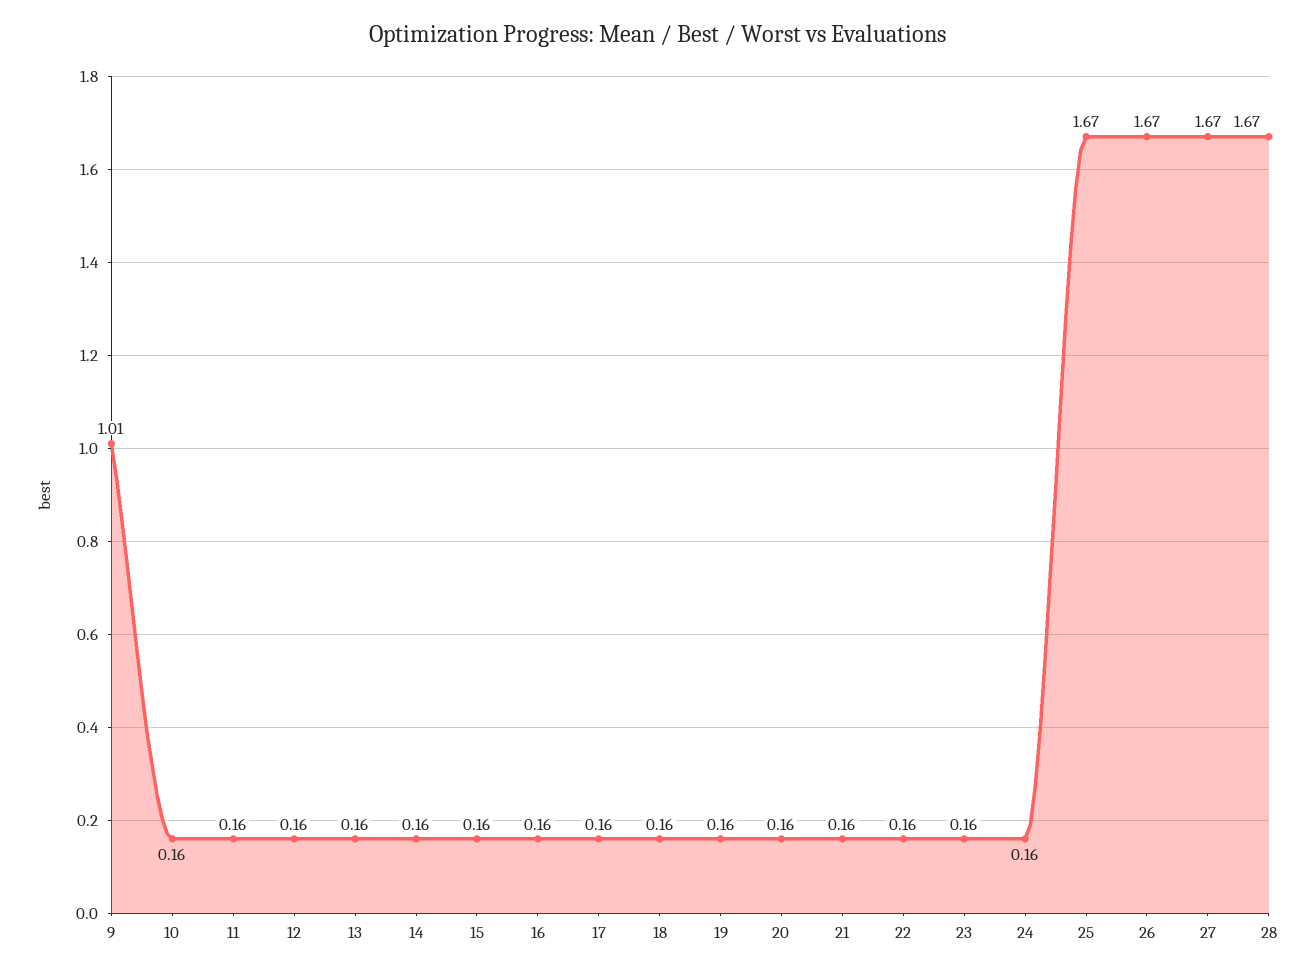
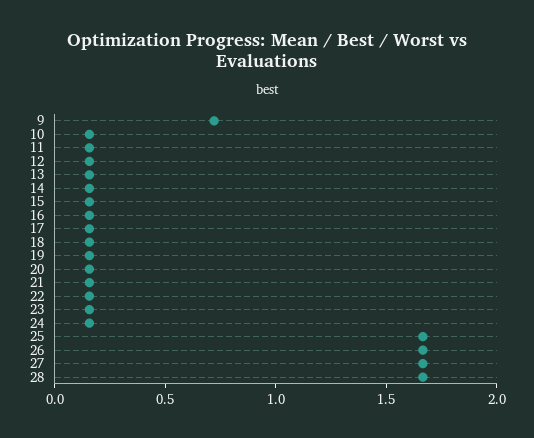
  {
-   "9": 1.01,
+   "9": 0.7,
    "10": 0.16,
    "11": 0.16,
    "12": 0.16,
    "13": 0.16,
    "14": 0.16,
    "15": 0.16,
    "16": 0.16,
    "17": 0.16,
    "18": 0.16,
    "19": 0.16,
    "20": 0.16,
    "21": 0.16,
    "22": 0.16,
    "23": 0.16,
    "24": 0.16,
    "25": 1.67,
    "26": 1.67,
    "27": 1.67,
    "28": 1.67
  }

